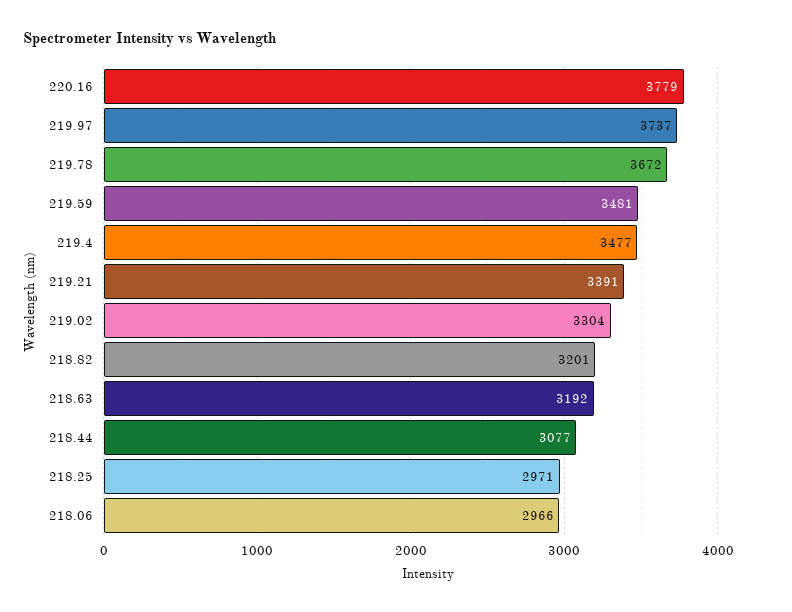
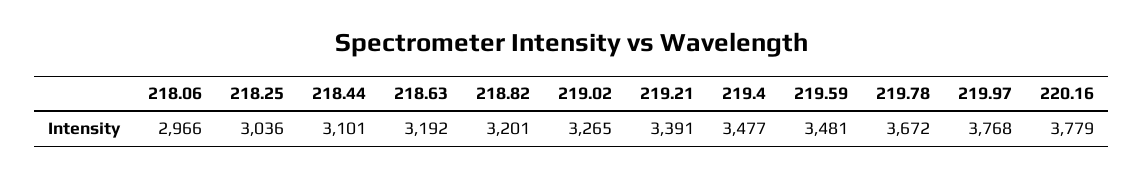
  {
    "220.16": 3779,
-   "219.97": 3737,
+   "219.97": 3768,
    "219.78": 3672,
    "219.59": 3481,
    "219.4": 3477,
    "219.21": 3391,
-   "219.02": 3304,
+   "219.02": 3265,
    "218.82": 3201,
    "218.63": 3192,
-   "218.44": 3077,
+   "218.44": 3101,
-   "218.25": 2971,
+   "218.25": 3036,
    "218.06": 2966
  }

